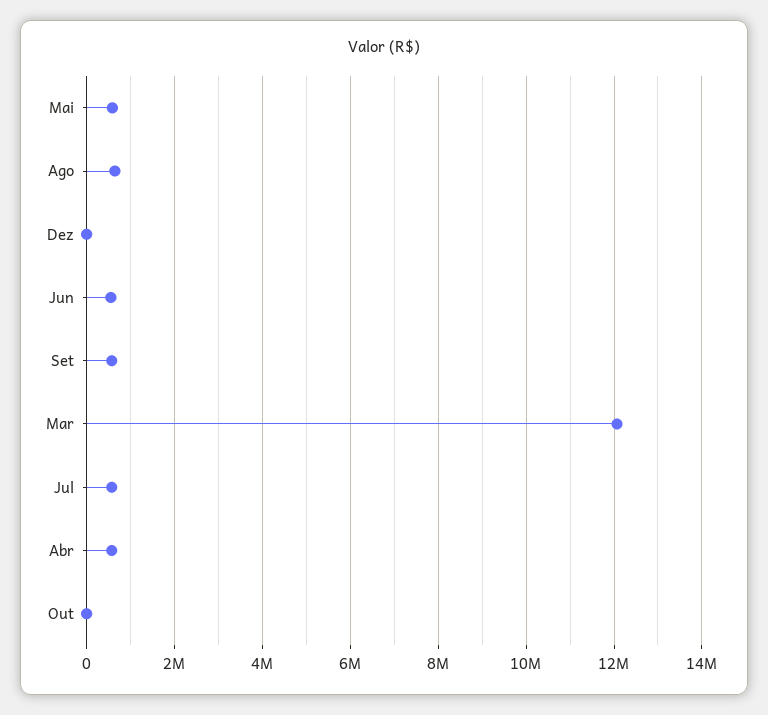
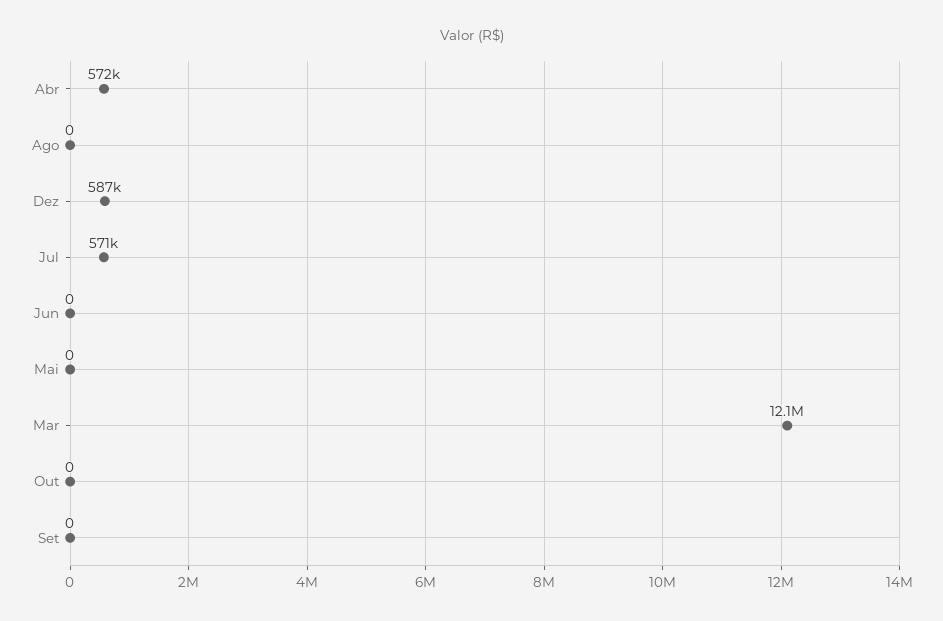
  {
-   "Mai": 600000,
+   "Mai": 0,
-   "Ago": 600000,
+   "Ago": 0,
-   "Dez": 0,
+   "Dez": 587000,
-   "Jun": 600000,
+   "Jun": 0,
-   "Set": 600000,
+   "Set": 0,
    "Mar": 12100000,
    "Jul": 571000,
    "Abr": 572000,
    "Out": 0
  }

